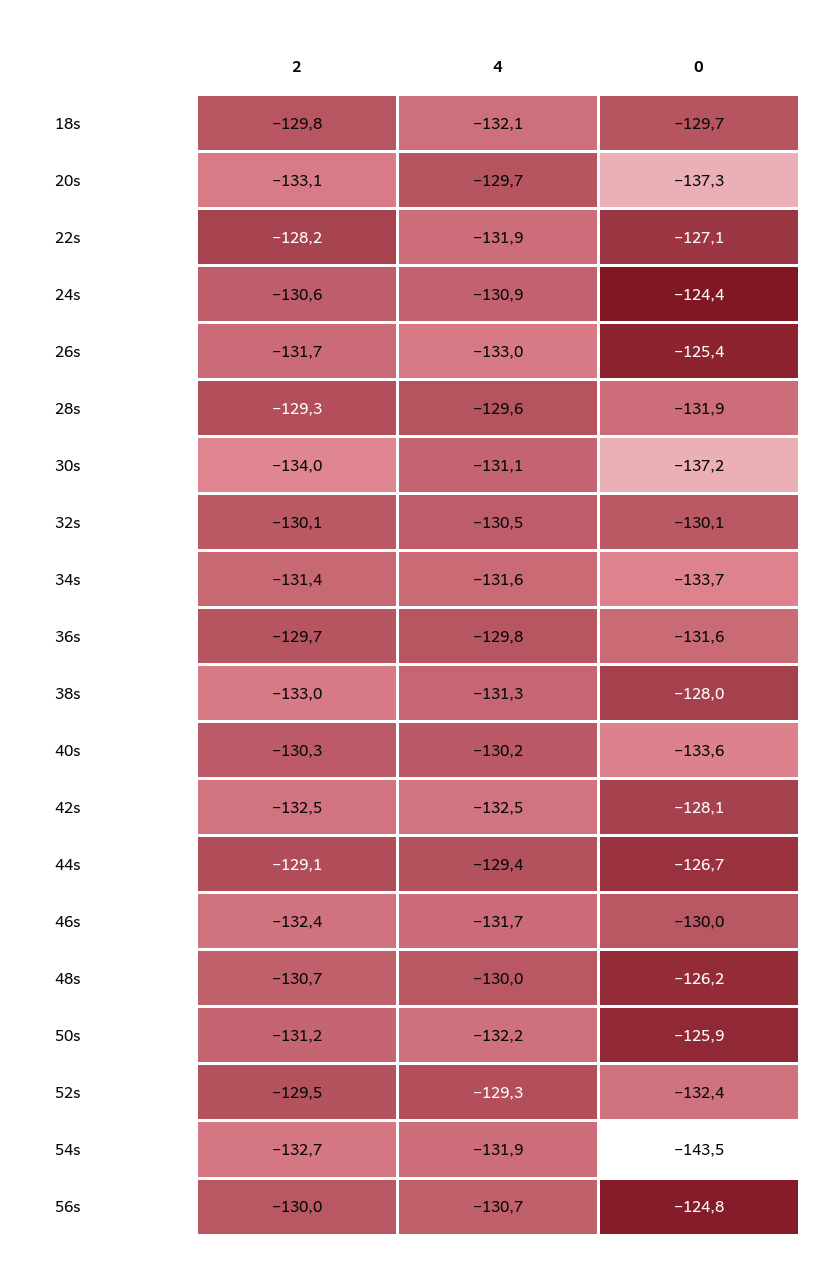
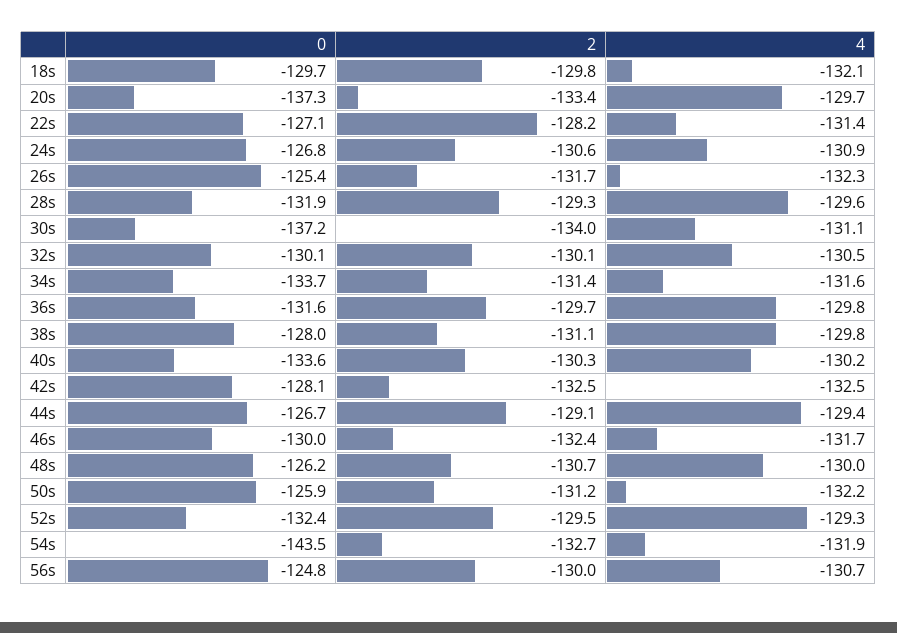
  {
    "2": {
      "18s": -129.8,
-     "20s": -133.1,
+     "20s": -133.4,
      "22s": -128.2,
      "24s": -130.6,
      "26s": -131.7,
      "28s": -129.3,
      "30s": -134,
      "32s": -130.1,
      "34s": -131.4,
      "36s": -129.7,
-     "38s": -133,
+     "38s": -131.1,
      "40s": -130.3,
      "42s": -132.5,
      "44s": -129.1,
      "46s": -132.4,
      "48s": -130.7,
      "50s": -131.2,
      "52s": -129.5,
      "54s": -132.7,
      "56s": -130
    },
    "4": {
      "18s": -132.1,
      "20s": -129.7,
-     "22s": -131.9,
+     "22s": -131.4,
      "24s": -130.9,
-     "26s": -133,
+     "26s": -132.3,
      "28s": -129.6,
      "30s": -131.1,
      "32s": -130.5,
      "34s": -131.6,
      "36s": -129.8,
-     "38s": -131.3,
+     "38s": -129.8,
      "40s": -130.2,
      "42s": -132.5,
      "44s": -129.4,
      "46s": -131.7,
      "48s": -130,
      "50s": -132.2,
      "52s": -129.3,
      "54s": -131.9,
      "56s": -130.7
    },
    "0": {
      "18s": -129.7,
      "20s": -137.3,
      "22s": -127.1,
-     "24s": -124.4,
+     "24s": -126.8,
      "26s": -125.4,
      "28s": -131.9,
      "30s": -137.2,
      "32s": -130.1,
      "34s": -133.7,
      "36s": -131.6,
      "38s": -128,
      "40s": -133.6,
      "42s": -128.1,
      "44s": -126.7,
      "46s": -130,
      "48s": -126.2,
      "50s": -125.9,
      "52s": -132.4,
      "54s": -143.5,
      "56s": -124.8
    }
  }

